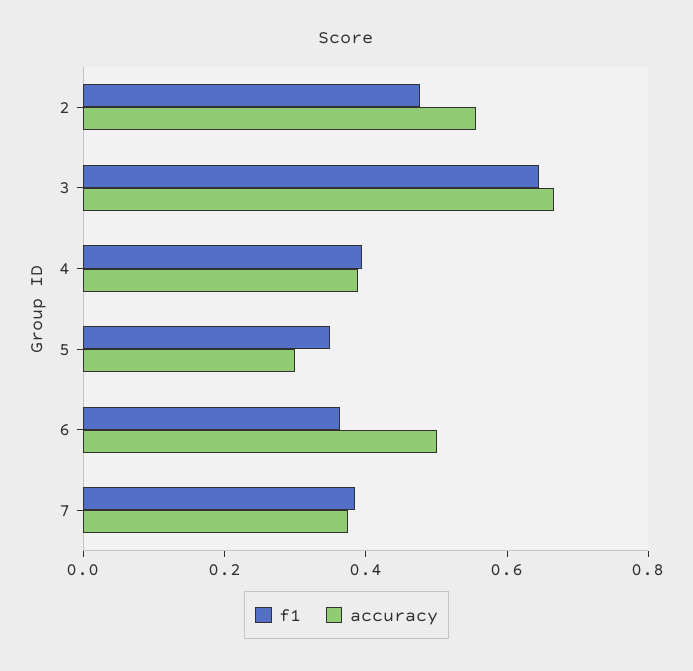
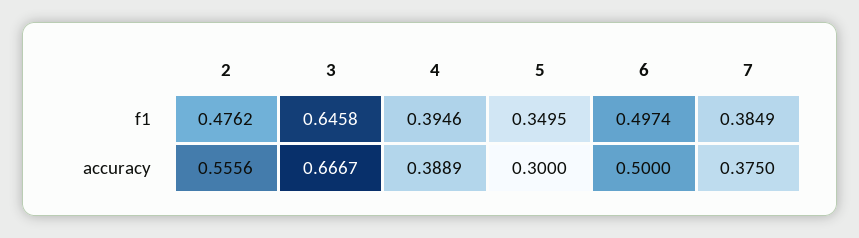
  {
    "f1": {
      "2": 0.4762,
      "3": 0.6458,
      "4": 0.3946,
      "5": 0.3495,
-     "6": 0.35,
+     "6": 0.4974,
      "7": 0.3849
    },
    "accuracy": {
      "2": 0.5556,
      "3": 0.6667,
      "4": 0.3889,
      "5": 0.3,
      "6": 0.5,
      "7": 0.375
    }
  }

